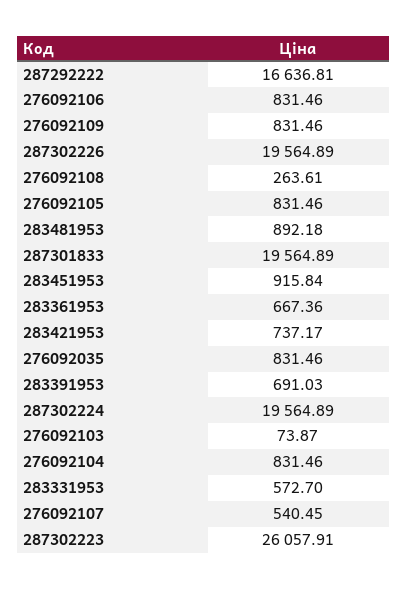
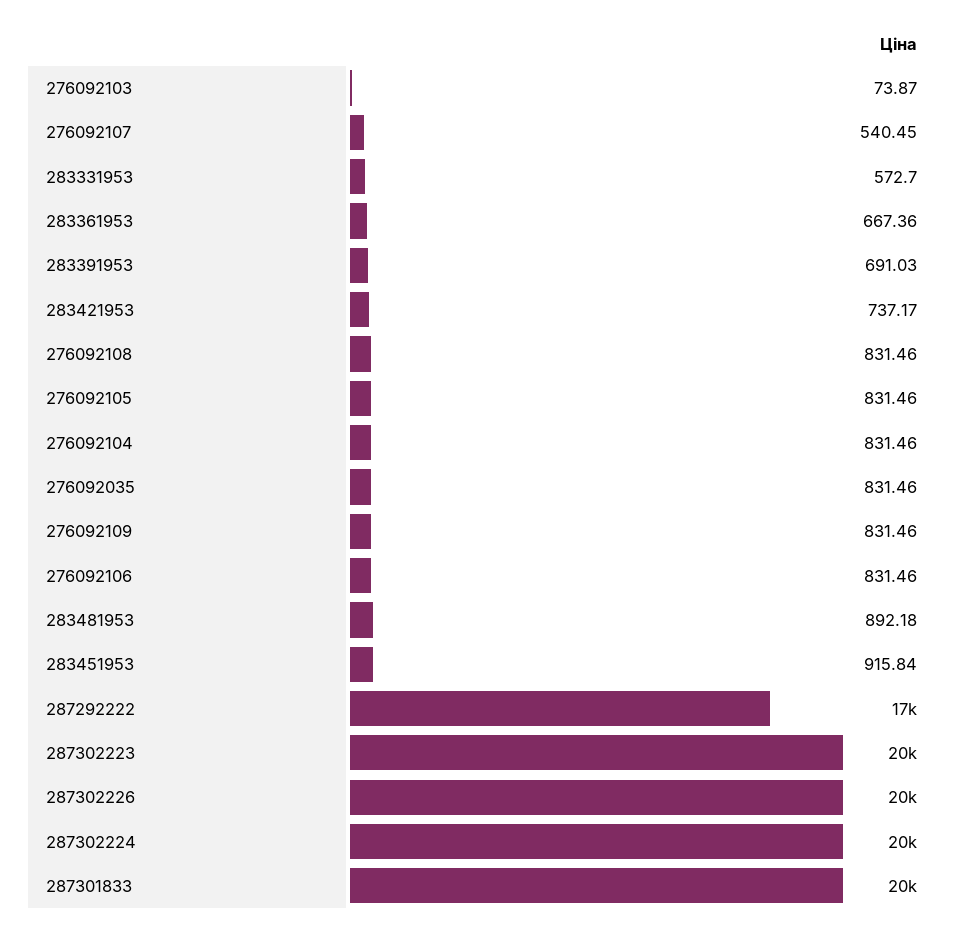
  {
    "287292222": 16636.81,
    "276092106": 831.46,
    "276092109": 831.46,
    "287302226": 19564.89,
-   "276092108": 263.61,
+   "276092108": 831.46,
    "276092105": 831.46,
    "283481953": 892.18,
    "287301833": 19564.89,
    "283451953": 915.84,
    "283361953": 667.36,
    "283421953": 737.17,
    "276092035": 831.46,
    "283391953": 691.03,
    "287302224": 19564.89,
    "276092103": 73.87,
    "276092104": 831.46,
    "283331953": 572.7,
    "276092107": 540.45,
-   "287302223": 26057.91
+   "287302223": 20000
  }

